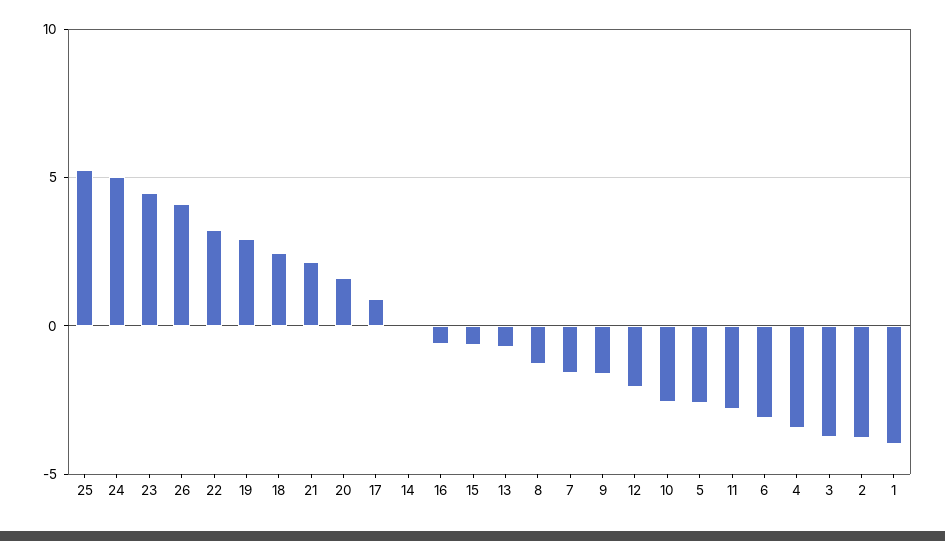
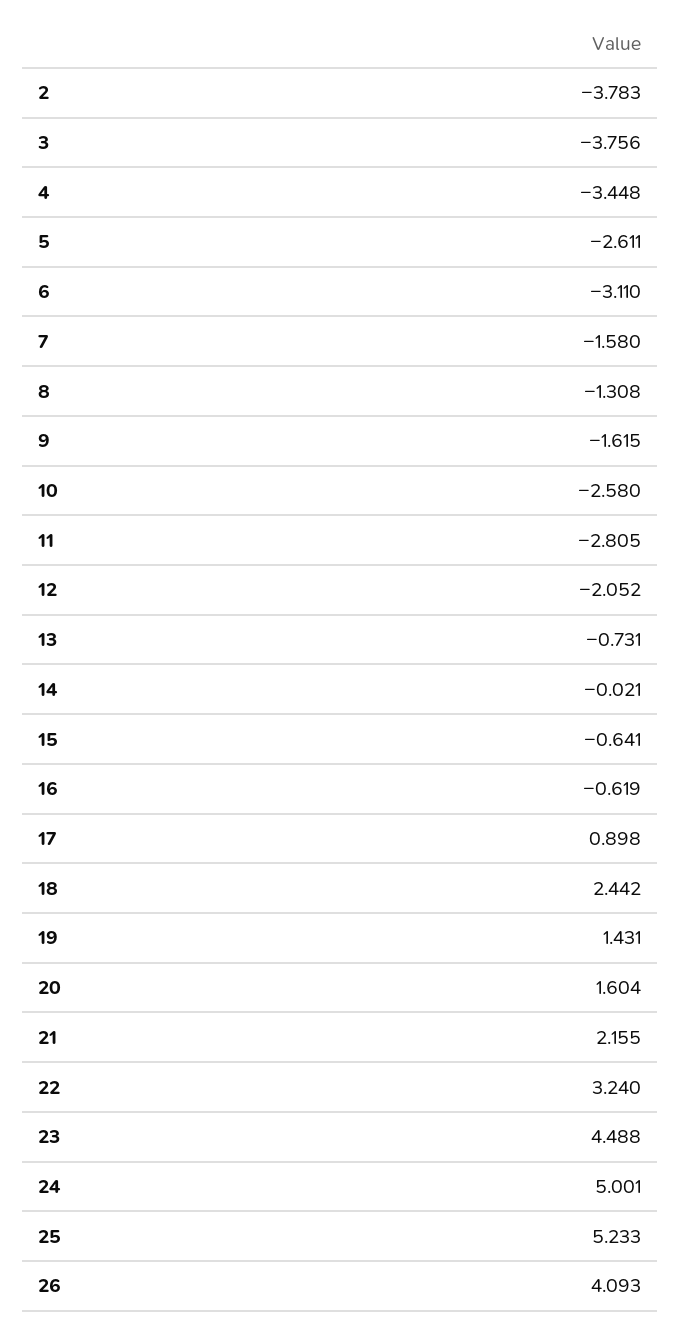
  {
    "25": 5.233,
    "24": 5.001,
    "23": 4.488,
    "26": 4.093,
    "22": 3.24,
-   "19": 3,
+   "19": 1.431,
    "18": 2.442,
    "21": 2.155,
    "20": 1.604,
    "17": 0.898,
    "14": -0.021,
    "16": -0.619,
    "15": -0.641,
    "13": -0.731,
    "8": -1.308,
    "7": -1.58,
    "9": -1.615,
    "12": -2.052,
    "10": -2.58,
    "5": -2.611,
    "11": -2.805,
    "6": -3.11,
    "4": -3.448,
    "3": -3.756,
-   "2": -3.783,
+   "2": -3.783
-   "1": -4
  }

